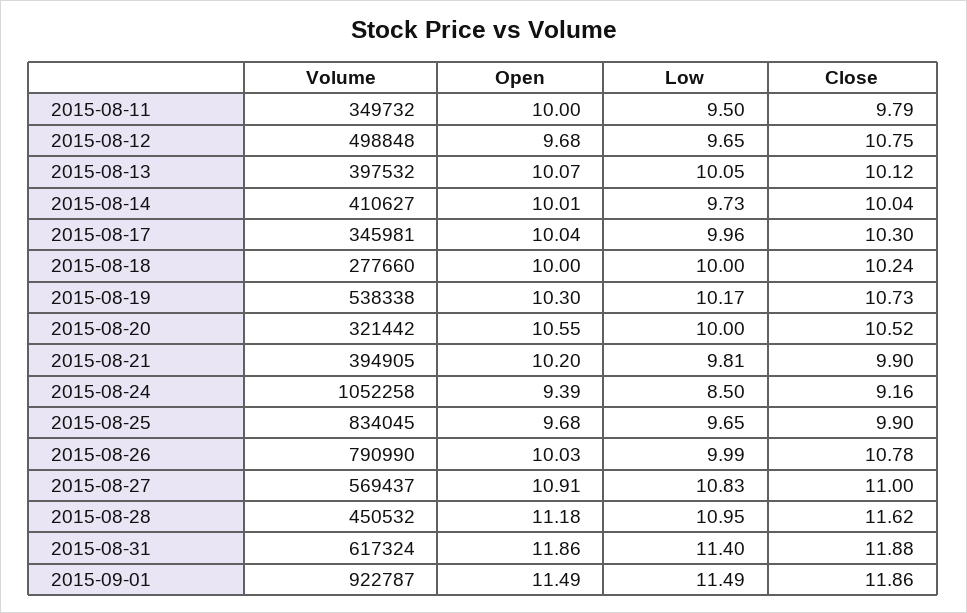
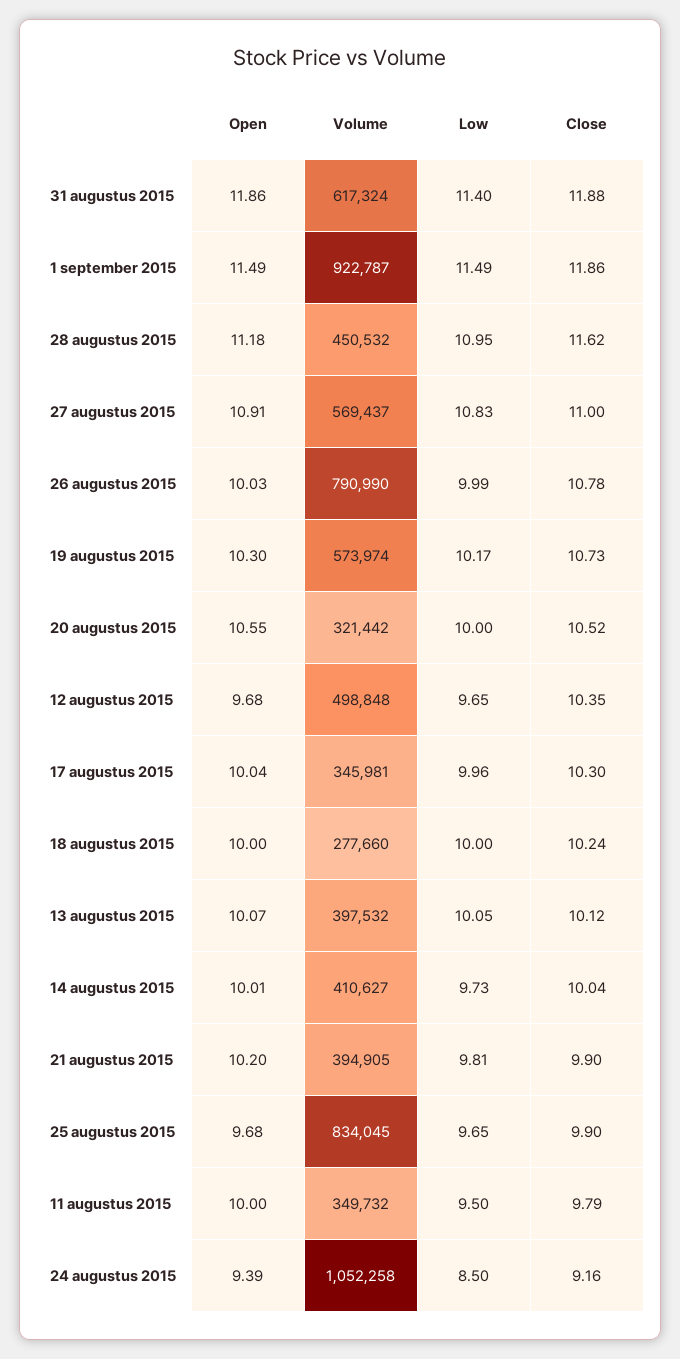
  {
    "Volume": {
      "2015-08-11": 349732,
      "2015-08-12": 498848,
      "2015-08-13": 397532,
      "2015-08-14": 410627,
      "2015-08-17": 345981,
      "2015-08-18": 277660,
-     "2015-08-19": 538338,
+     "2015-08-19": 573974,
      "2015-08-20": 321442,
      "2015-08-21": 394905,
      "2015-08-24": 1052258,
      "2015-08-25": 834045,
      "2015-08-26": 790990,
      "2015-08-27": 569437,
      "2015-08-28": 450532,
      "2015-08-31": 617324,
      "2015-09-01": 922787
    },
    "Open": {
      "2015-08-11": 10,
      "2015-08-12": 9.68,
      "2015-08-13": 10.07,
      "2015-08-14": 10.01,
      "2015-08-17": 10.04,
      "2015-08-18": 10,
      "2015-08-19": 10.3,
      "2015-08-20": 10.55,
      "2015-08-21": 10.2,
      "2015-08-24": 9.39,
      "2015-08-25": 9.68,
      "2015-08-26": 10.03,
      "2015-08-27": 10.91,
      "2015-08-28": 11.18,
      "2015-08-31": 11.86,
      "2015-09-01": 11.49
    },
    "Low": {
      "2015-08-11": 9.5,
      "2015-08-12": 9.65,
      "2015-08-13": 10.05,
      "2015-08-14": 9.73,
      "2015-08-17": 9.96,
      "2015-08-18": 10,
      "2015-08-19": 10.17,
      "2015-08-20": 10,
      "2015-08-21": 9.81,
      "2015-08-24": 8.5,
      "2015-08-25": 9.65,
      "2015-08-26": 9.99,
      "2015-08-27": 10.83,
      "2015-08-28": 10.95,
      "2015-08-31": 11.4,
      "2015-09-01": 11.49
    },
    "Close": {
      "2015-08-11": 9.79,
-     "2015-08-12": 10.75,
+     "2015-08-12": 10.35,
      "2015-08-13": 10.12,
      "2015-08-14": 10.04,
      "2015-08-17": 10.3,
      "2015-08-18": 10.24,
      "2015-08-19": 10.73,
      "2015-08-20": 10.52,
      "2015-08-21": 9.9,
      "2015-08-24": 9.16,
      "2015-08-25": 9.9,
      "2015-08-26": 10.78,
      "2015-08-27": 11,
      "2015-08-28": 11.62,
      "2015-08-31": 11.88,
      "2015-09-01": 11.86
    }
  }

